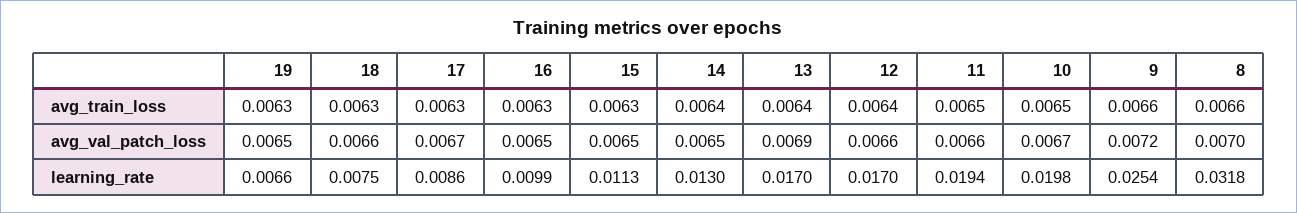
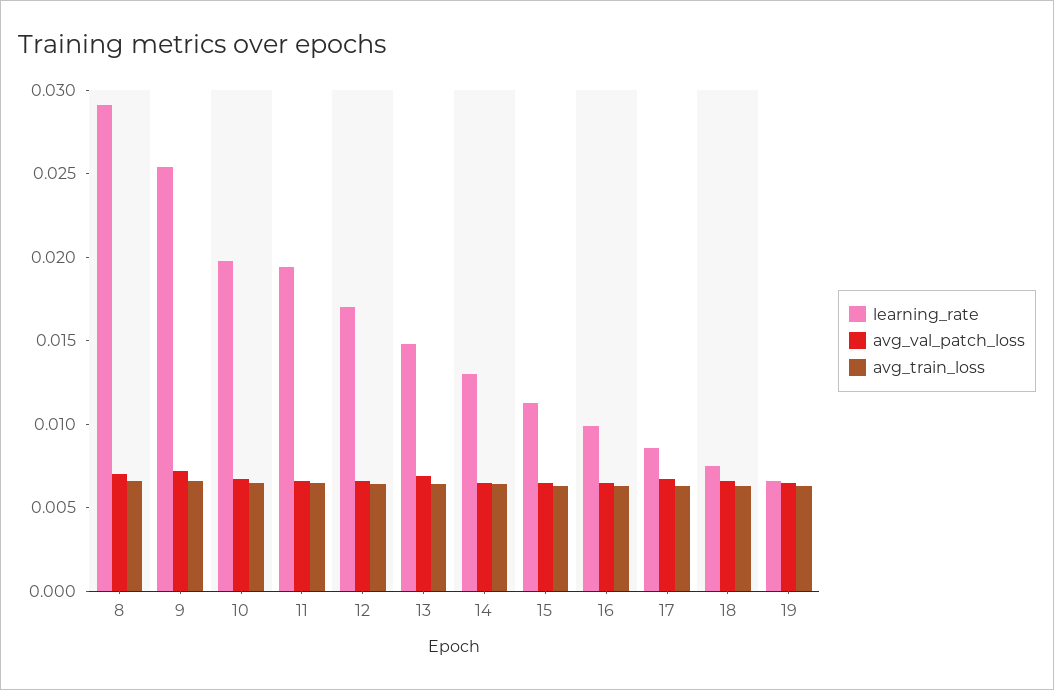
  {
    "avg_train_loss": {
      "19": 0.0063,
      "18": 0.0063,
      "17": 0.0063,
      "16": 0.0063,
      "15": 0.0063,
      "14": 0.0064,
      "13": 0.0064,
      "12": 0.0064,
      "11": 0.0065,
      "10": 0.0065,
      "9": 0.0066,
      "8": 0.0066
    },
    "avg_val_patch_loss": {
      "19": 0.0065,
      "18": 0.0066,
      "17": 0.0067,
      "16": 0.0065,
      "15": 0.0065,
      "14": 0.0065,
      "13": 0.0069,
      "12": 0.0066,
      "11": 0.0066,
      "10": 0.0067,
      "9": 0.0072,
      "8": 0.007
    },
    "learning_rate": {
      "19": 0.0066,
      "18": 0.0075,
      "17": 0.0086,
      "16": 0.0099,
      "15": 0.0113,
      "14": 0.013,
-     "13": 0.017,
+     "13": 0.015,
      "12": 0.017,
      "11": 0.0194,
      "10": 0.0198,
      "9": 0.0254,
-     "8": 0.0318
+     "8": 0.029
    }
  }

